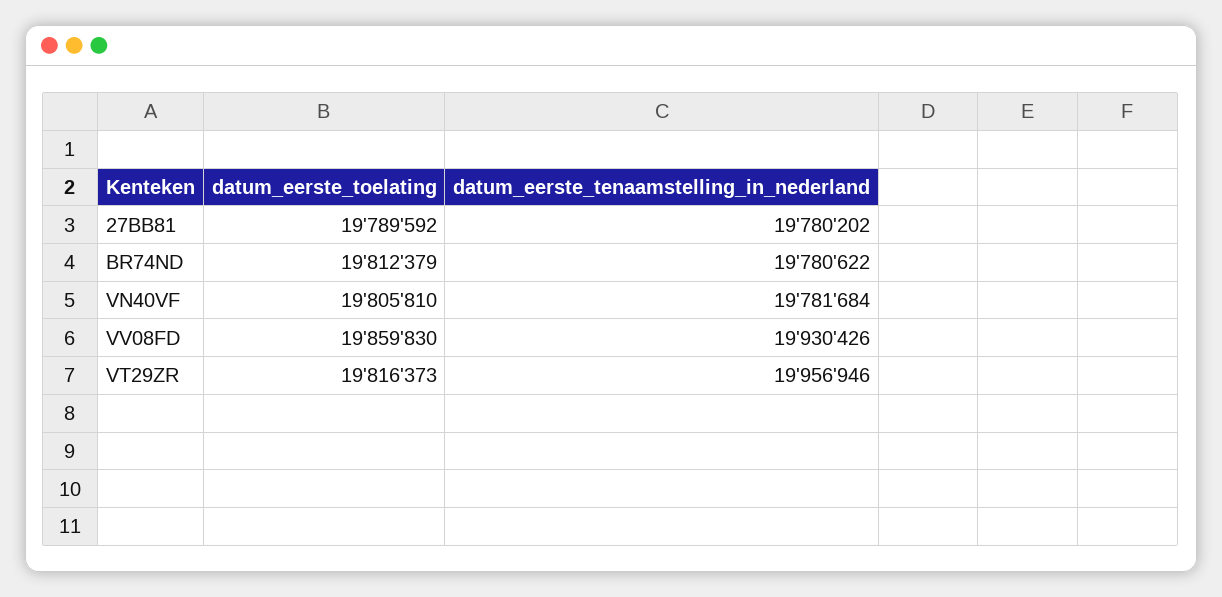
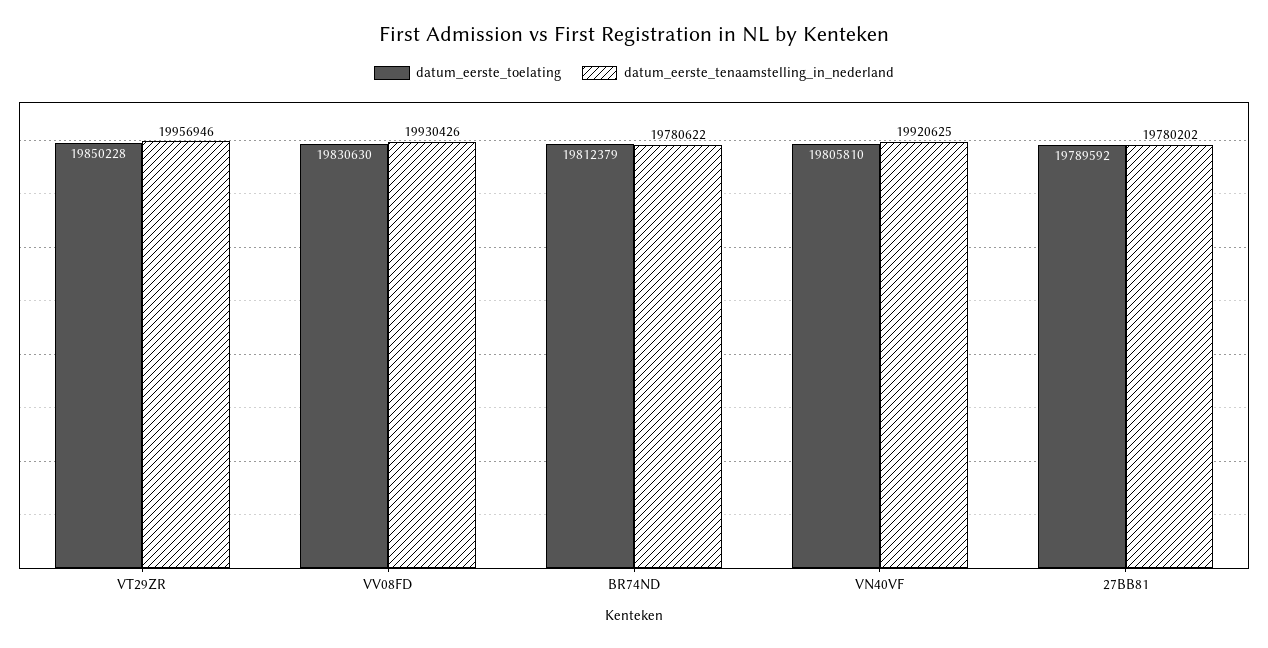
  {
    "datum_eerste_toelating": {
      "27BB81": 19789592,
      "BR74ND": 19812379,
      "VN40VF": 19805810,
-     "VV08FD": 19859830,
+     "VV08FD": 19830630,
-     "VT29ZR": 19816373
+     "VT29ZR": 19850228
    },
    "datum_eerste_tenaamstelling_in_nederland": {
      "27BB81": 19780202,
      "BR74ND": 19780622,
-     "VN40VF": 19781684,
+     "VN40VF": 19920625,
      "VV08FD": 19930426,
      "VT29ZR": 19956946
    }
  }

